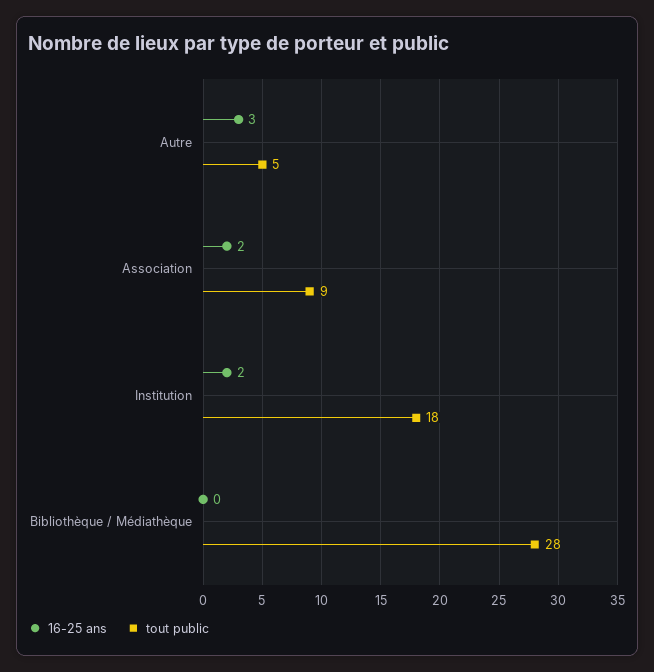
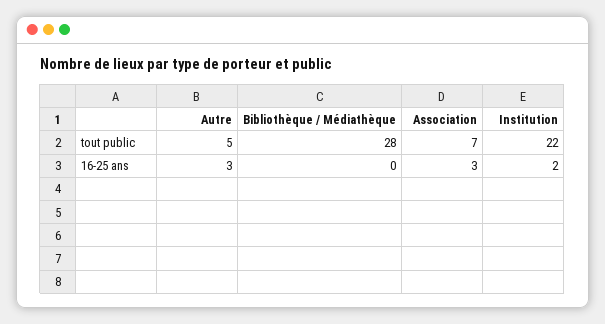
  {
    "16-25 ans": {
      "Autre": 3,
-     "Association": 2,
+     "Association": 3,
      "Institution": 2,
      "Bibliothèque / Médiathèque": 0
    },
    "tout public": {
      "Autre": 5,
-     "Association": 9,
+     "Association": 7,
-     "Institution": 18,
+     "Institution": 22,
      "Bibliothèque / Médiathèque": 28
    }
  }

